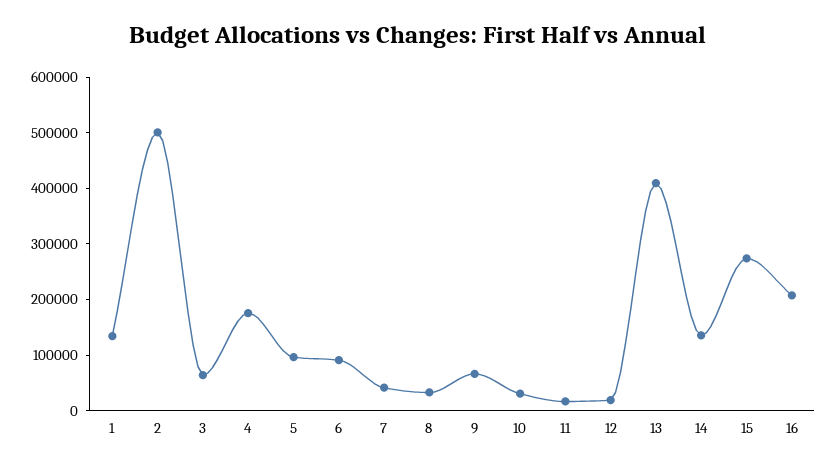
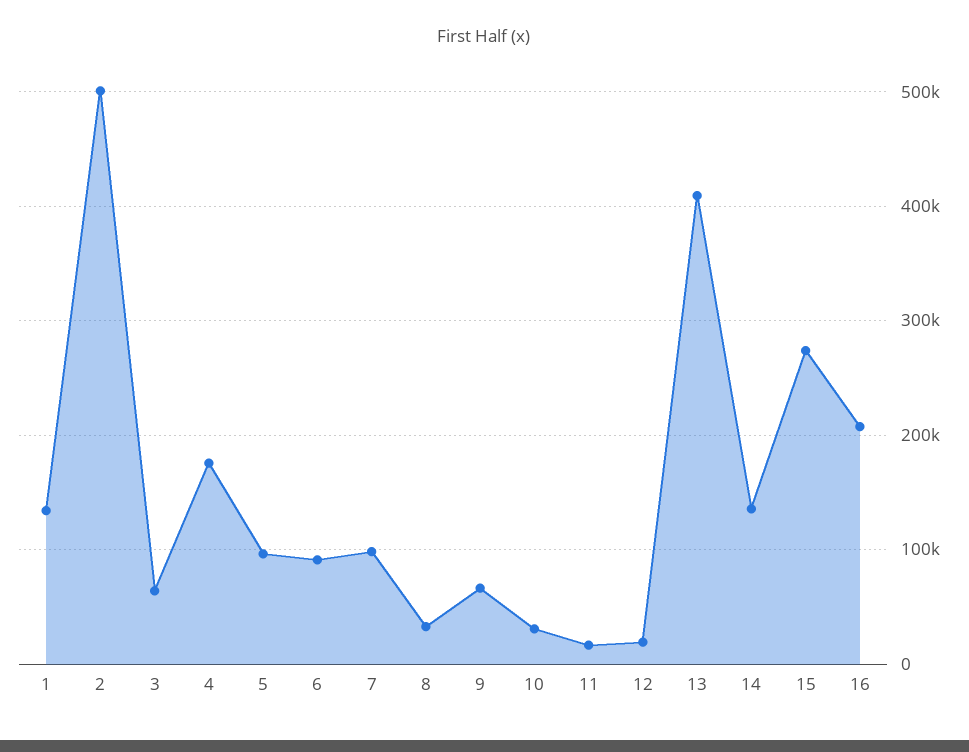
  {
    "1": 130000,
    "2": 500000,
    "3": 60000,
    "4": 180000,
    "5": 100000,
    "6": 90000,
-   "7": 40000,
+   "7": 100000,
    "8": 30000,
    "9": 70000,
    "10": 30000,
    "11": 20000,
    "12": 20000,
    "13": 410000,
    "14": 140000,
    "15": 270000,
    "16": 210000
  }

